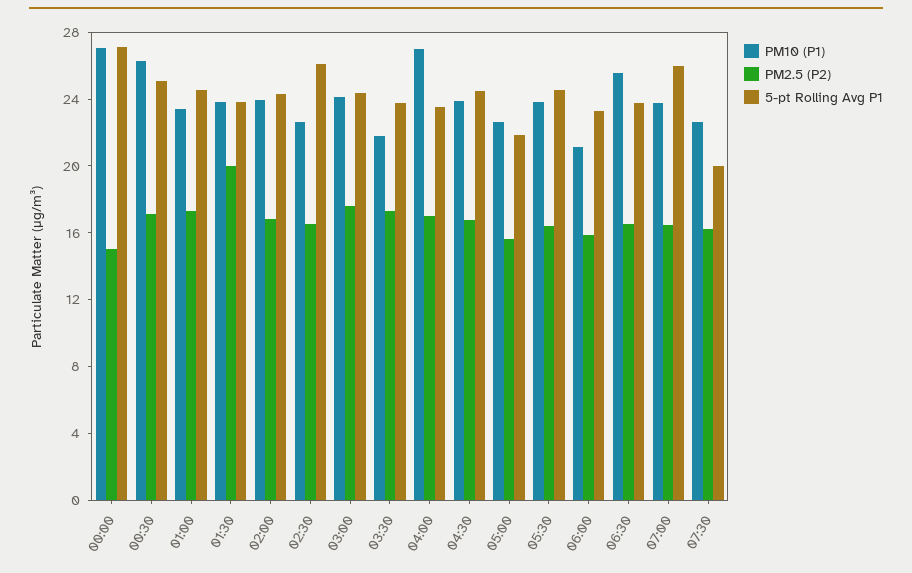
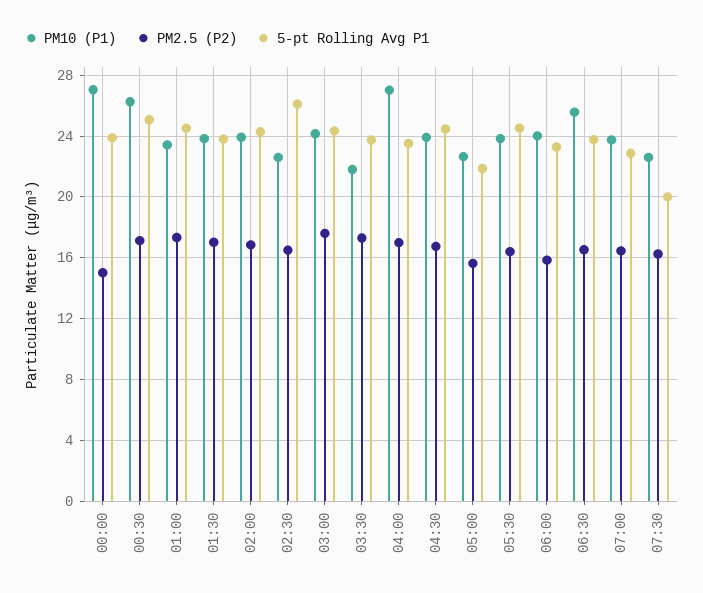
  {
    "PM10 (P1)": {
      "00:00": 27,
      "00:30": 26.5,
      "01:00": 23.5,
      "01:30": 24,
      "02:00": 24,
      "02:30": 22.5,
      "03:00": 24,
      "03:30": 22,
      "04:00": 27,
      "04:30": 24,
      "05:00": 22.5,
      "05:30": 24,
-     "06:00": 21,
+     "06:00": 24,
      "06:30": 25.5,
      "07:00": 24,
      "07:30": 22.5
    },
    "PM2.5 (P2)": {
      "00:00": 15,
      "00:30": 17,
      "01:00": 17.5,
-     "01:30": 20,
+     "01:30": 17,
      "02:00": 17,
      "02:30": 16.5,
      "03:00": 17.5,
      "03:30": 17.5,
      "04:00": 17,
      "04:30": 17,
      "05:00": 15.5,
      "05:30": 16.5,
      "06:00": 16,
      "06:30": 16.5,
      "07:00": 16.5,
      "07:30": 16.5
    },
    "5-pt Rolling Avg P1": {
-     "00:00": 27,
+     "00:00": 24,
      "00:30": 25,
      "01:00": 24.5,
      "01:30": 24,
      "02:00": 24.5,
      "02:30": 26,
      "03:00": 24.5,
      "03:30": 23.5,
      "04:00": 23.5,
      "04:30": 24.5,
      "05:00": 22,
      "05:30": 24.5,
      "06:00": 23.5,
      "06:30": 24,
-     "07:00": 26,
+     "07:00": 23,
      "07:30": 20
    }
  }

